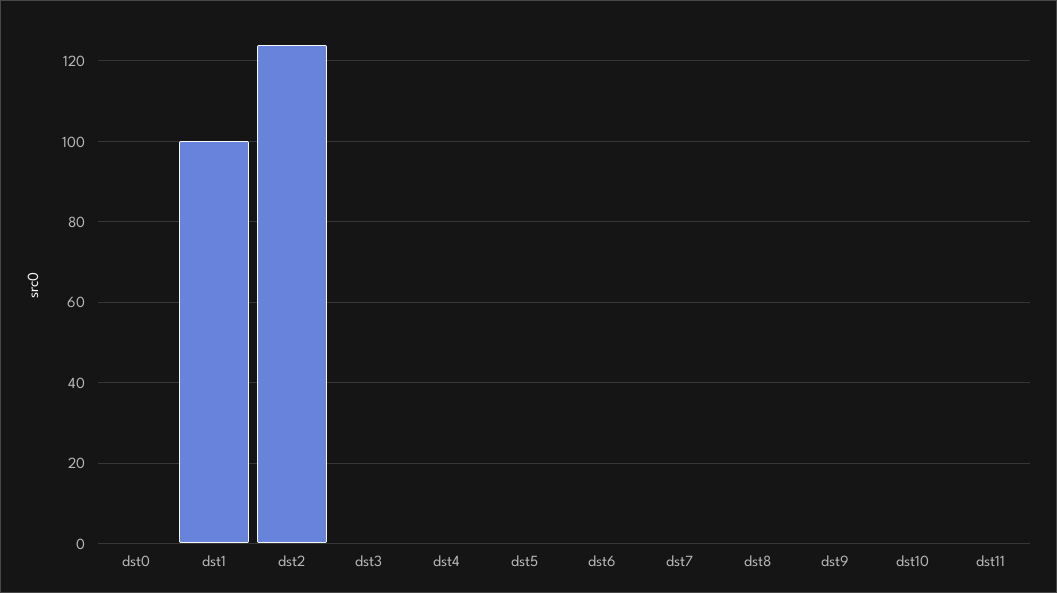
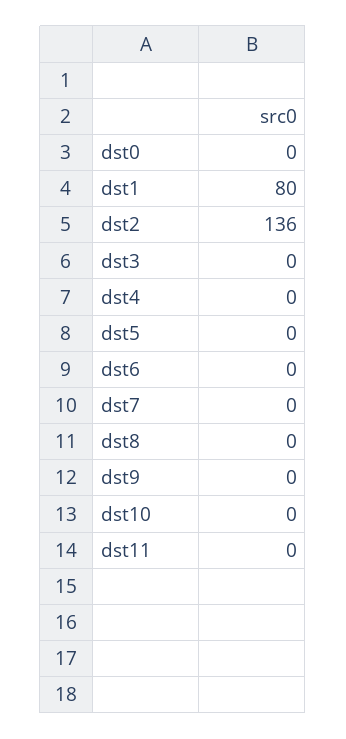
  {
    "dst0": 0,
-   "dst1": 100,
+   "dst1": 80,
-   "dst2": 125,
+   "dst2": 136,
    "dst3": 0,
    "dst4": 0,
    "dst5": 0,
    "dst6": 0,
    "dst7": 0,
    "dst8": 0,
    "dst9": 0,
    "dst10": 0,
    "dst11": 0
  }

